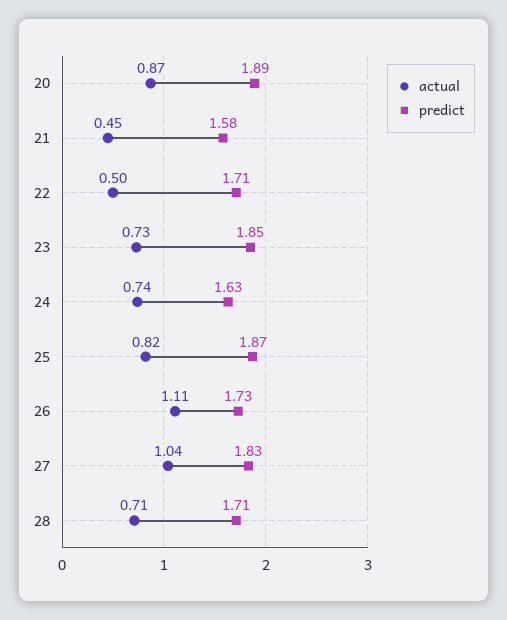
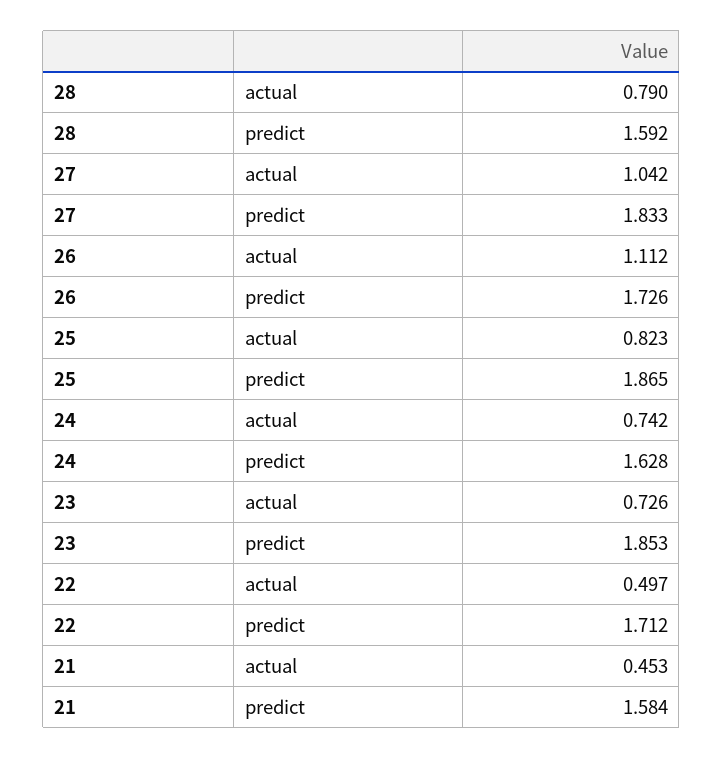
  {
    "actual": {
-     "20": 0.87,
      "21": 0.453,
      "22": 0.497,
      "23": 0.726,
      "24": 0.742,
      "25": 0.823,
      "26": 1.112,
      "27": 1.042,
-     "28": 0.71
+     "28": 0.79
    },
    "predict": {
-     "20": 1.89,
      "21": 1.584,
      "22": 1.712,
      "23": 1.853,
      "24": 1.628,
      "25": 1.865,
      "26": 1.726,
      "27": 1.833,
-     "28": 1.71
+     "28": 1.592
    }
  }

